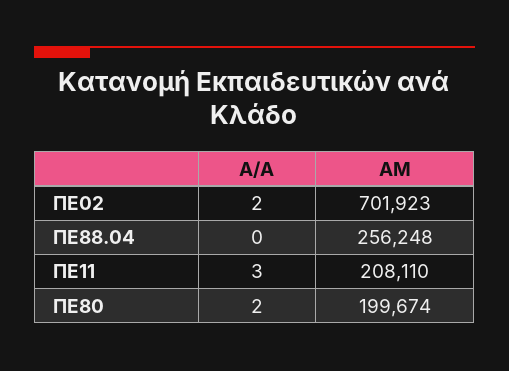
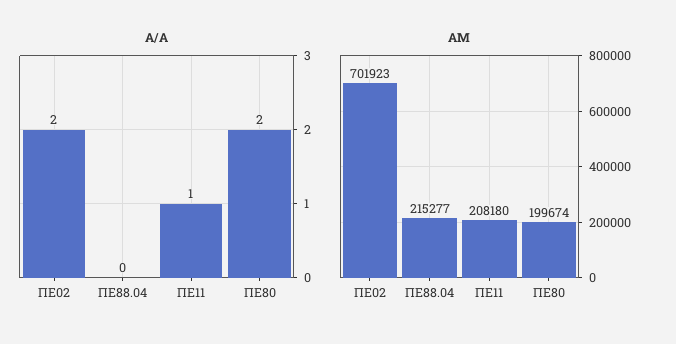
  {
    "A/A": {
      "ΠΕ02": 2,
      "ΠΕ88.04": 0,
-     "ΠΕ11": 3,
+     "ΠΕ11": 1,
      "ΠΕ80": 2
    },
    "ΑΜ": {
      "ΠΕ02": 701923,
-     "ΠΕ88.04": 256248,
+     "ΠΕ88.04": 215277,
-     "ΠΕ11": 208110,
+     "ΠΕ11": 208180,
      "ΠΕ80": 199674
    }
  }

